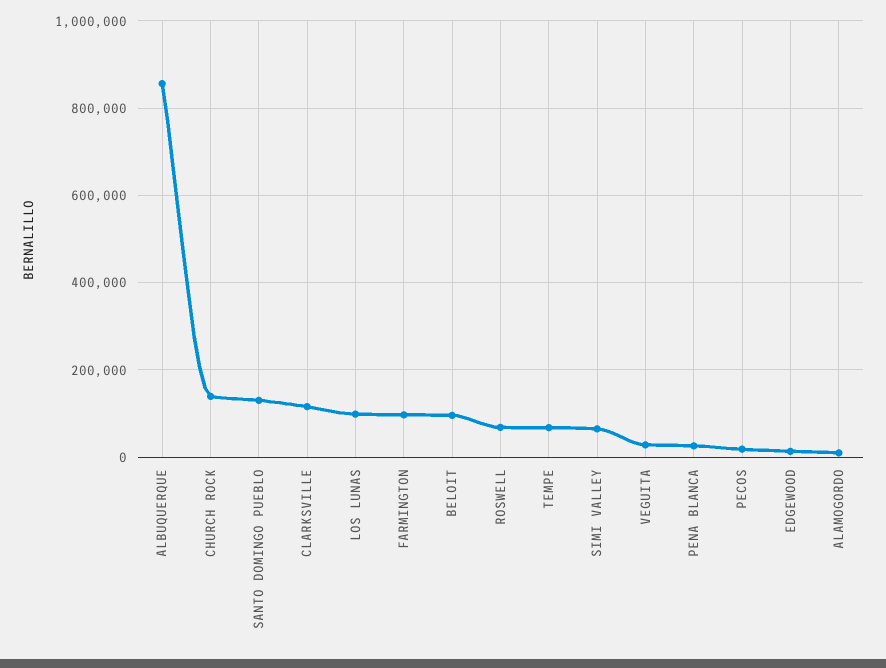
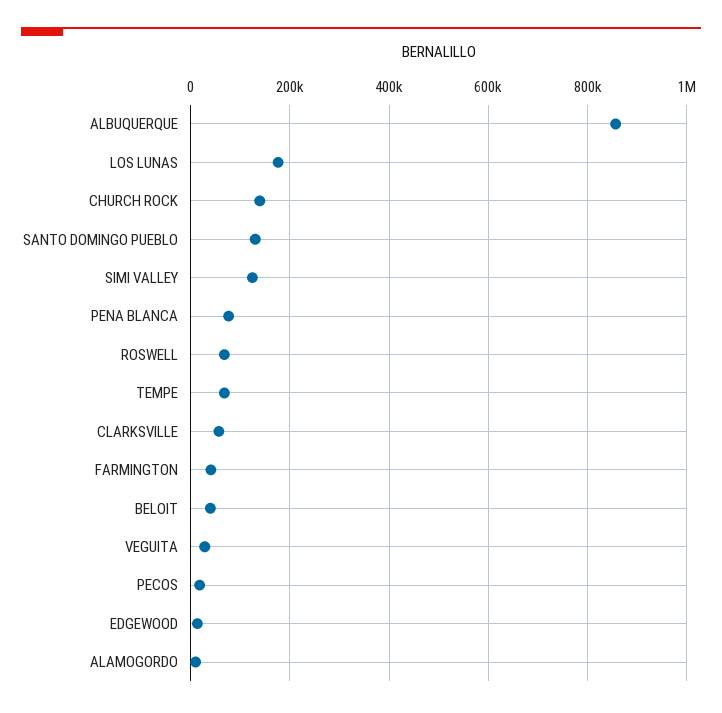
  {
    "ALBUQUERQUE": 860000,
    "CHURCH ROCK": 140000,
    "SANTO DOMINGO PUEBLO": 140000,
-   "CLARKSVILLE": 120000,
+   "CLARKSVILLE": 60000,
-   "LOS LUNAS": 100000,
+   "LOS LUNAS": 180000,
-   "FARMINGTON": 100000,
+   "FARMINGTON": 40000,
-   "BELOIT": 100000,
+   "BELOIT": 40000,
    "ROSWELL": 60000,
    "TEMPE": 60000,
-   "SIMI VALLEY": 60000,
+   "SIMI VALLEY": 120000,
    "VEGUITA": 20000,
-   "PENA BLANCA": 20000,
+   "PENA BLANCA": 80000,
    "PECOS": 20000,
    "EDGEWOOD": 20000,
    "ALAMOGORDO": 20000
  }

